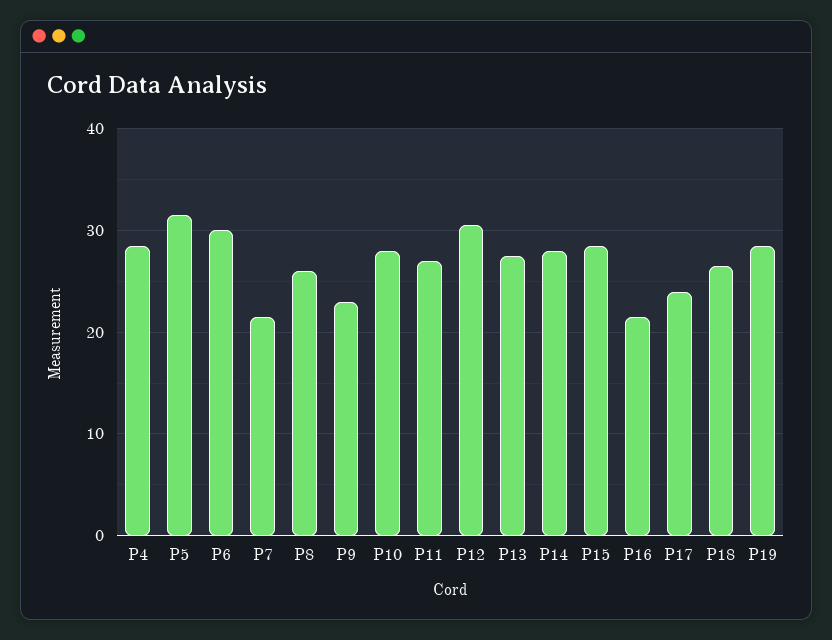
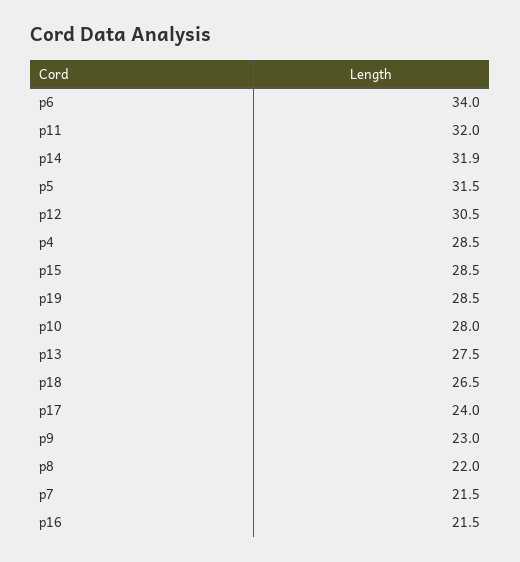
  {
    "P4": 28.5,
    "P5": 31.5,
-   "P6": 30,
+   "P6": 34,
    "P7": 21.5,
-   "P8": 26,
+   "P8": 22,
    "P9": 23,
    "P10": 28,
-   "P11": 27,
+   "P11": 32,
    "P12": 30.5,
    "P13": 27.5,
-   "P14": 28,
+   "P14": 31.9,
    "P15": 28.5,
    "P16": 21.5,
    "P17": 24,
    "P18": 26.5,
    "P19": 28.5
  }

